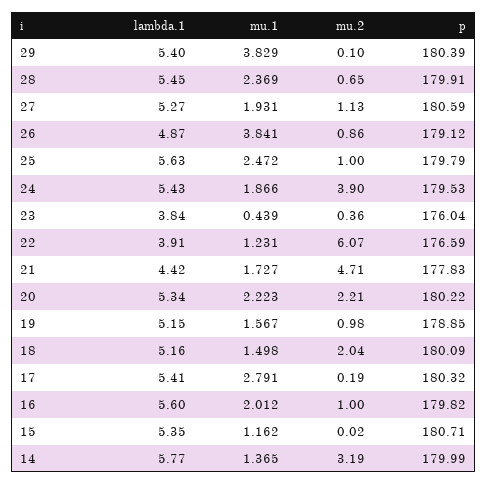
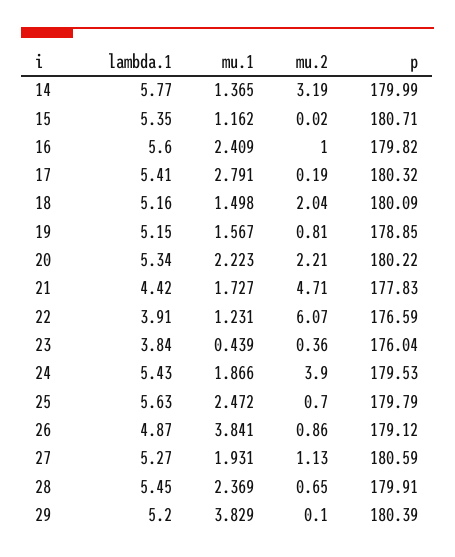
  {
    "lambda.1": {
-     "29": 5.4,
+     "29": 5.2,
      "28": 5.45,
      "27": 5.27,
      "26": 4.87,
      "25": 5.63,
      "24": 5.43,
      "23": 3.84,
      "22": 3.91,
      "21": 4.42,
      "20": 5.34,
      "19": 5.15,
      "18": 5.16,
      "17": 5.41,
      "16": 5.6,
      "15": 5.35,
      "14": 5.77
    },
    "mu.1": {
      "29": 3.829,
      "28": 2.369,
      "27": 1.931,
      "26": 3.841,
      "25": 2.472,
      "24": 1.866,
      "23": 0.439,
      "22": 1.231,
      "21": 1.727,
      "20": 2.223,
      "19": 1.567,
      "18": 1.498,
      "17": 2.791,
-     "16": 2.012,
+     "16": 2.409,
      "15": 1.162,
      "14": 1.365
    },
    "mu.2": {
      "29": 0.1,
      "28": 0.65,
      "27": 1.13,
      "26": 0.86,
-     "25": 1,
+     "25": 0.7,
      "24": 3.9,
      "23": 0.36,
      "22": 6.07,
      "21": 4.71,
      "20": 2.21,
-     "19": 0.98,
+     "19": 0.81,
      "18": 2.04,
      "17": 0.19,
      "16": 1,
      "15": 0.02,
      "14": 3.19
    },
    "p": {
      "29": 180.39,
      "28": 179.91,
      "27": 180.59,
      "26": 179.12,
      "25": 179.79,
      "24": 179.53,
      "23": 176.04,
      "22": 176.59,
      "21": 177.83,
      "20": 180.22,
      "19": 178.85,
      "18": 180.09,
      "17": 180.32,
      "16": 179.82,
      "15": 180.71,
      "14": 179.99
    }
  }

